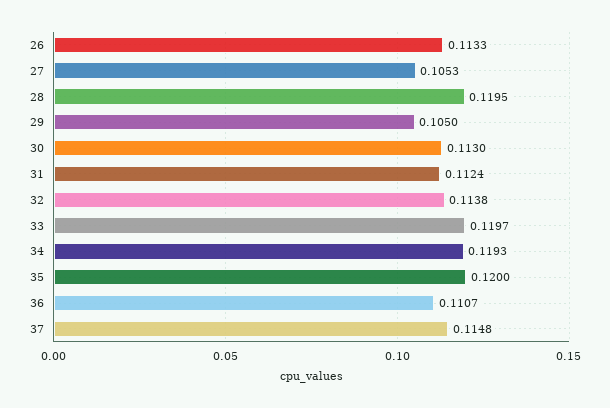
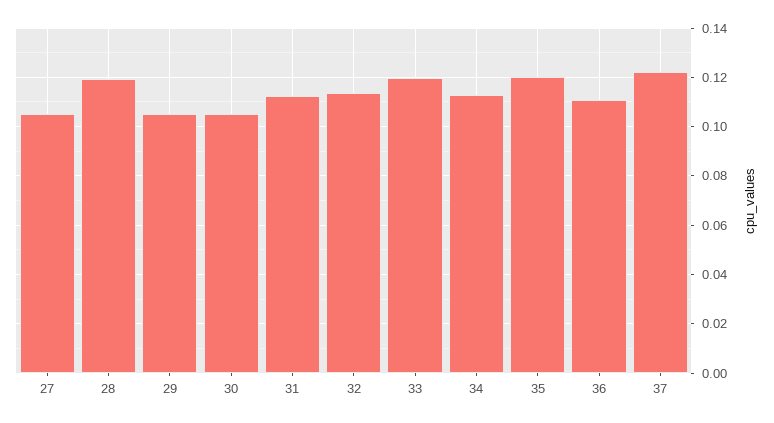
  {
-   "26": 0.1133,
    "27": 0.1053,
    "28": 0.1195,
    "29": 0.105,
-   "30": 0.113,
+   "30": 0.105,
    "31": 0.1124,
    "32": 0.1138,
    "33": 0.1197,
-   "34": 0.1193,
+   "34": 0.1125,
    "35": 0.12,
    "36": 0.1107,
-   "37": 0.1148
+   "37": 0.1225
  }

